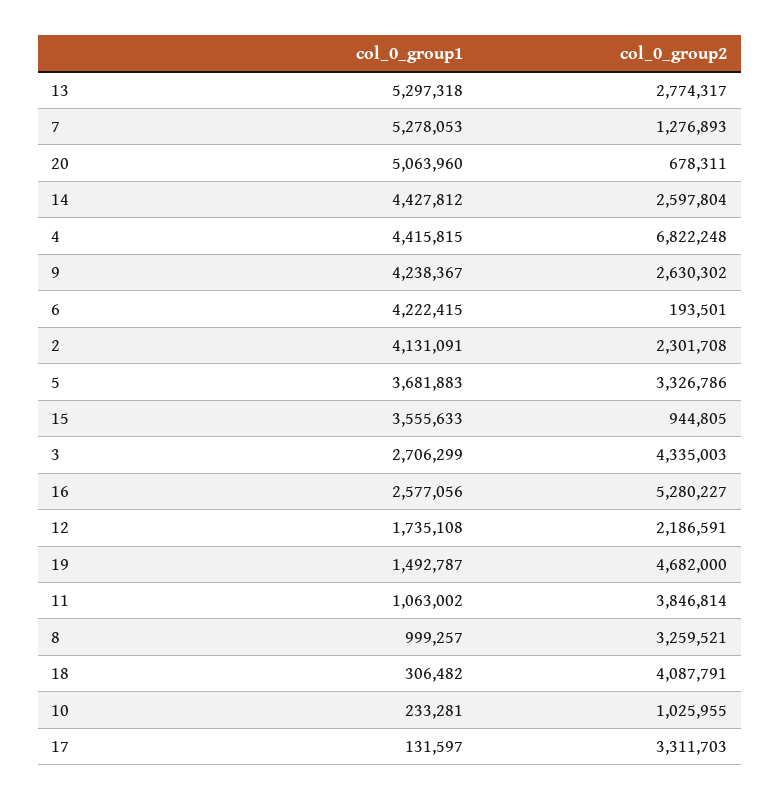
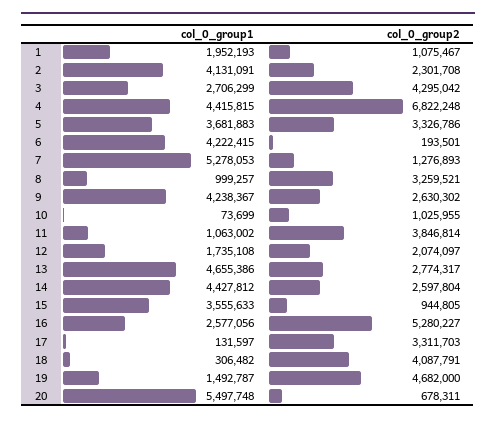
  {
    "col_0_group1": {
-     "13": 5297318,
+     "13": 4655386,
      "7": 5278053,
-     "20": 5063960,
+     "20": 5497748,
      "14": 4427812,
      "4": 4415815,
      "9": 4238367,
      "6": 4222415,
      "2": 4131091,
      "5": 3681883,
      "15": 3555633,
      "3": 2706299,
      "16": 2577056,
      "12": 1735108,
      "19": 1492787,
      "11": 1063002,
      "8": 999257,
      "18": 306482,
-     "10": 233281,
+     "10": 73699,
-     "17": 131597
+     "17": 131597,
+     "1": 1952193
    },
    "col_0_group2": {
      "13": 2774317,
      "7": 1276893,
      "20": 678311,
      "14": 2597804,
      "4": 6822248,
      "9": 2630302,
      "6": 193501,
      "2": 2301708,
      "5": 3326786,
      "15": 944805,
-     "3": 4335003,
+     "3": 4295042,
      "16": 5280227,
-     "12": 2186591,
+     "12": 2074097,
      "19": 4682000,
      "11": 3846814,
      "8": 3259521,
      "18": 4087791,
      "10": 1025955,
-     "17": 3311703
+     "17": 3311703,
+     "1": 1075467
    }
  }

